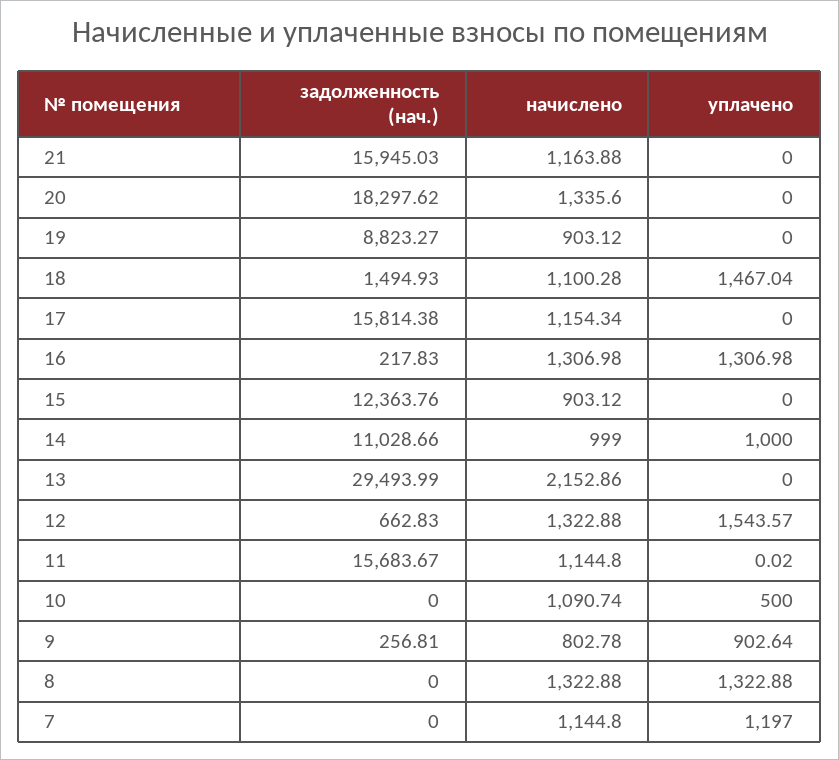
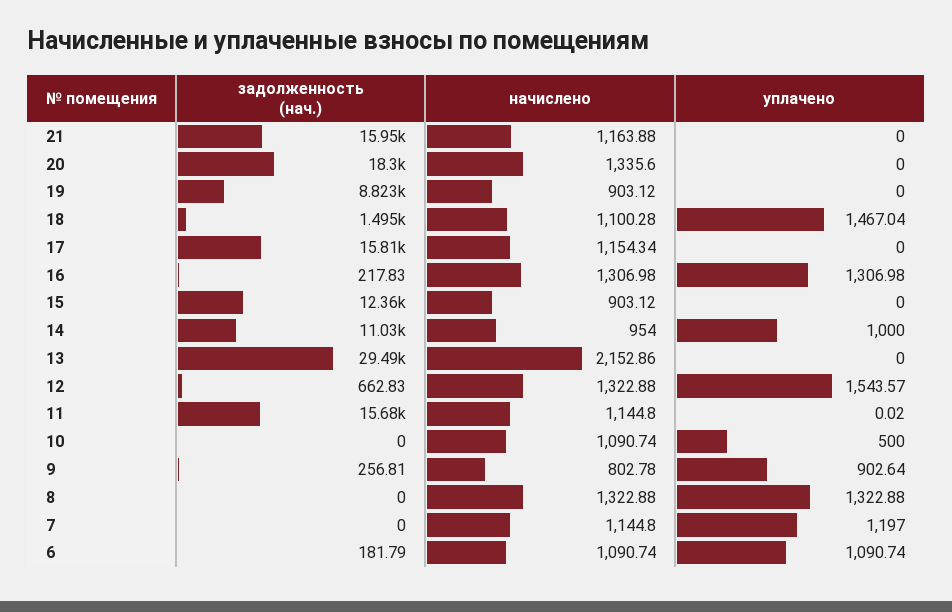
  {
    "задолженность (нач.)": {
      "21": 15945.03,
      "20": 18297.62,
      "19": 8823.27,
      "18": 1494.93,
      "17": 15814.38,
      "16": 217.83,
      "15": 12363.76,
      "14": 11028.66,
      "13": 29493.99,
      "12": 662.83,
      "11": 15683.67,
      "10": 0,
      "9": 256.81,
      "8": 0,
-     "7": 0
+     "7": 0,
+     "6": 181.79
    },
    "начислено": {
      "21": 1163.88,
      "20": 1335.6,
      "19": 903.12,
      "18": 1100.28,
      "17": 1154.34,
      "16": 1306.98,
      "15": 903.12,
-     "14": 999,
+     "14": 954,
      "13": 2152.86,
      "12": 1322.88,
      "11": 1144.8,
      "10": 1090.74,
      "9": 802.78,
      "8": 1322.88,
-     "7": 1144.8
+     "7": 1144.8,
+     "6": 1090.74
    },
    "уплачено": {
      "21": 0,
      "20": 0,
      "19": 0,
      "18": 1467.04,
      "17": 0,
      "16": 1306.98,
      "15": 0,
      "14": 1000,
      "13": 0,
      "12": 1543.57,
      "11": 0.02,
      "10": 500,
      "9": 902.64,
      "8": 1322.88,
-     "7": 1197
+     "7": 1197,
+     "6": 1090.74
    }
  }

